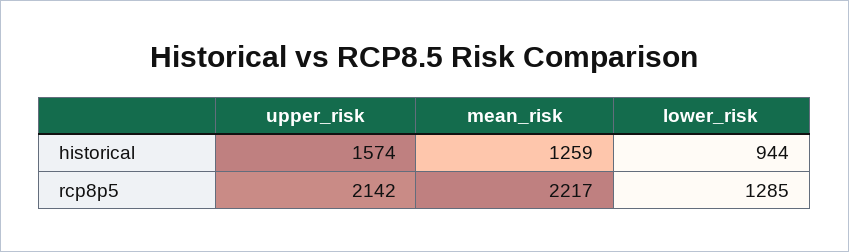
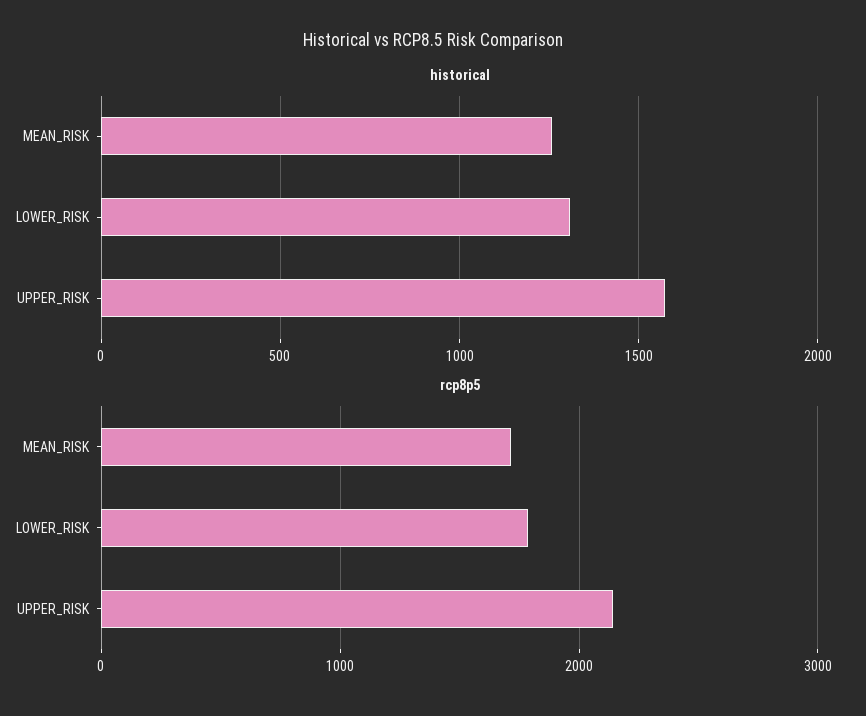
  {
    "historical": {
      "upper_risk": 1574,
      "mean_risk": 1259,
-     "lower_risk": 944
+     "lower_risk": 1300
    },
    "rcp8p5": {
      "upper_risk": 2142,
-     "mean_risk": 2217,
+     "mean_risk": 1700,
-     "lower_risk": 1285
+     "lower_risk": 1800
    }
  }

